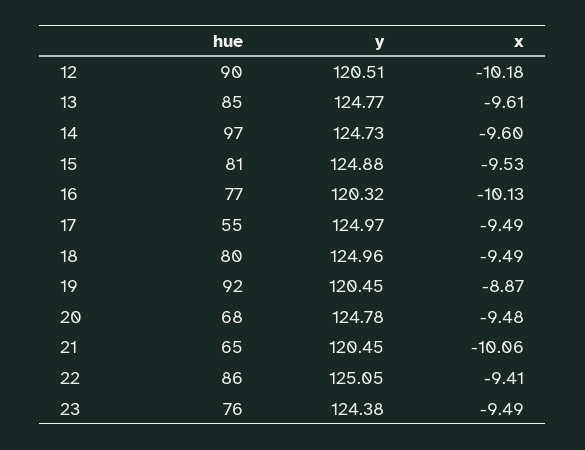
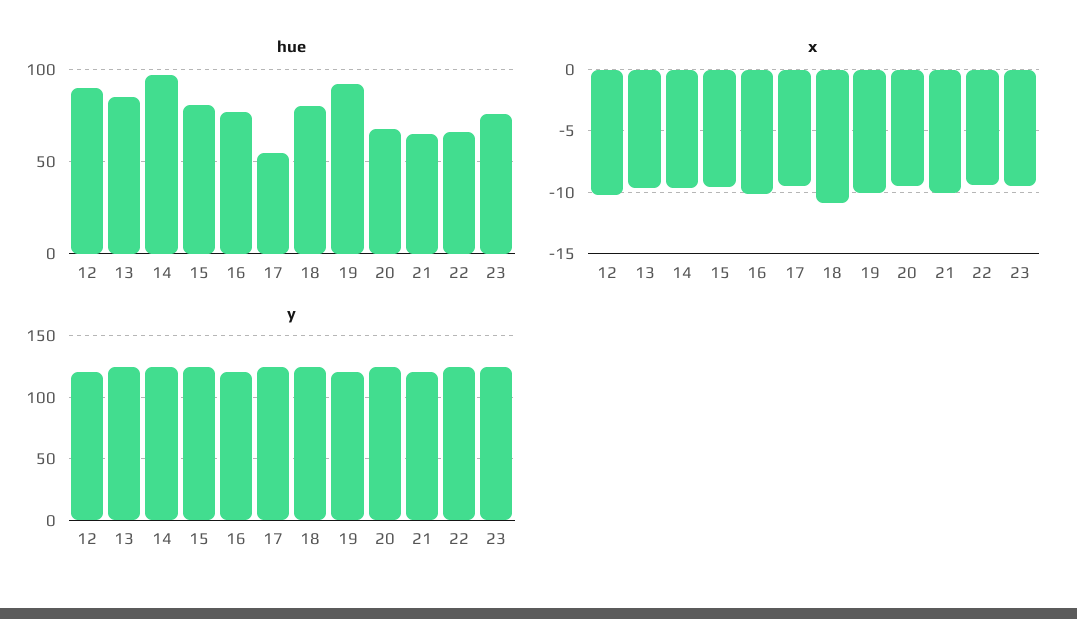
  {
    "hue": {
      "12": 90,
      "13": 85,
      "14": 97,
      "15": 81,
      "16": 77,
      "17": 55,
      "18": 80,
      "19": 92,
      "20": 68,
      "21": 65,
-     "22": 86,
+     "22": 65,
      "23": 76
    },
    "y": {
      "12": 120.51,
      "13": 124.77,
      "14": 124.73,
      "15": 124.88,
      "16": 120.32,
      "17": 124.97,
      "18": 124.96,
      "19": 120.45,
      "20": 124.78,
      "21": 120.45,
      "22": 125.05,
      "23": 124.38
    },
    "x": {
      "12": -10.18,
      "13": -9.61,
      "14": -9.6,
      "15": -9.53,
      "16": -10.13,
      "17": -9.49,
-     "18": -9.49,
+     "18": -11,
-     "19": -8.87,
+     "19": -10,
      "20": -9.48,
      "21": -10.06,
      "22": -9.41,
      "23": -9.49
    }
  }

